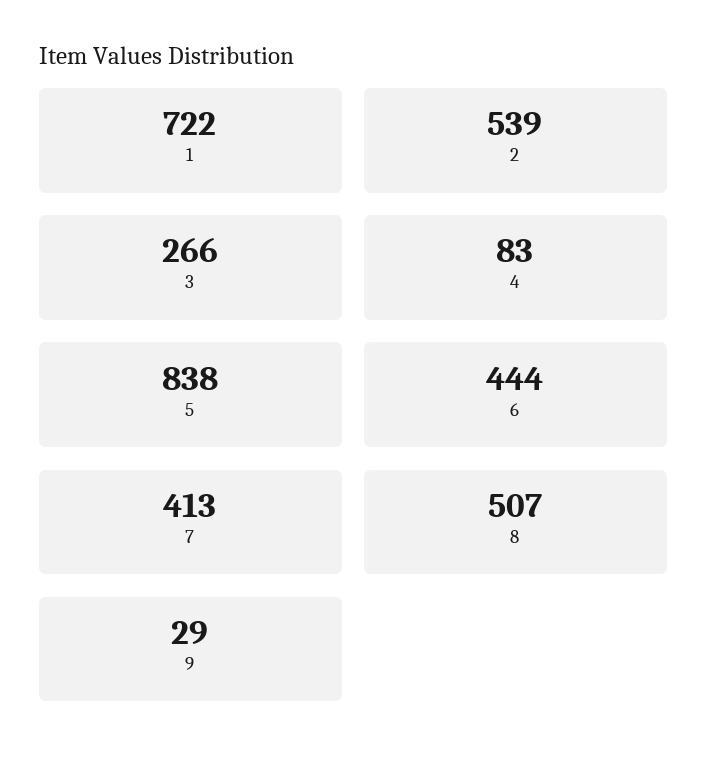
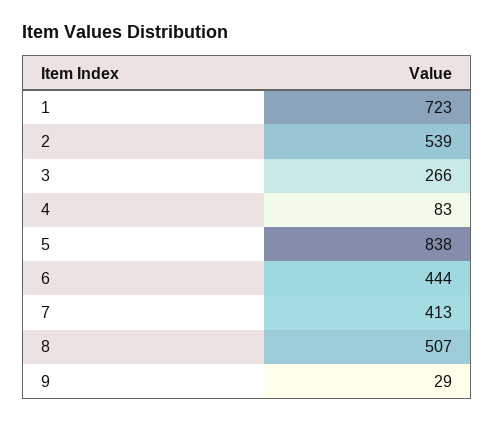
  {
-   "1": 722,
+   "1": 723,
    "2": 539,
    "3": 266,
    "4": 83,
    "5": 838,
    "6": 444,
    "7": 413,
    "8": 507,
    "9": 29
  }

